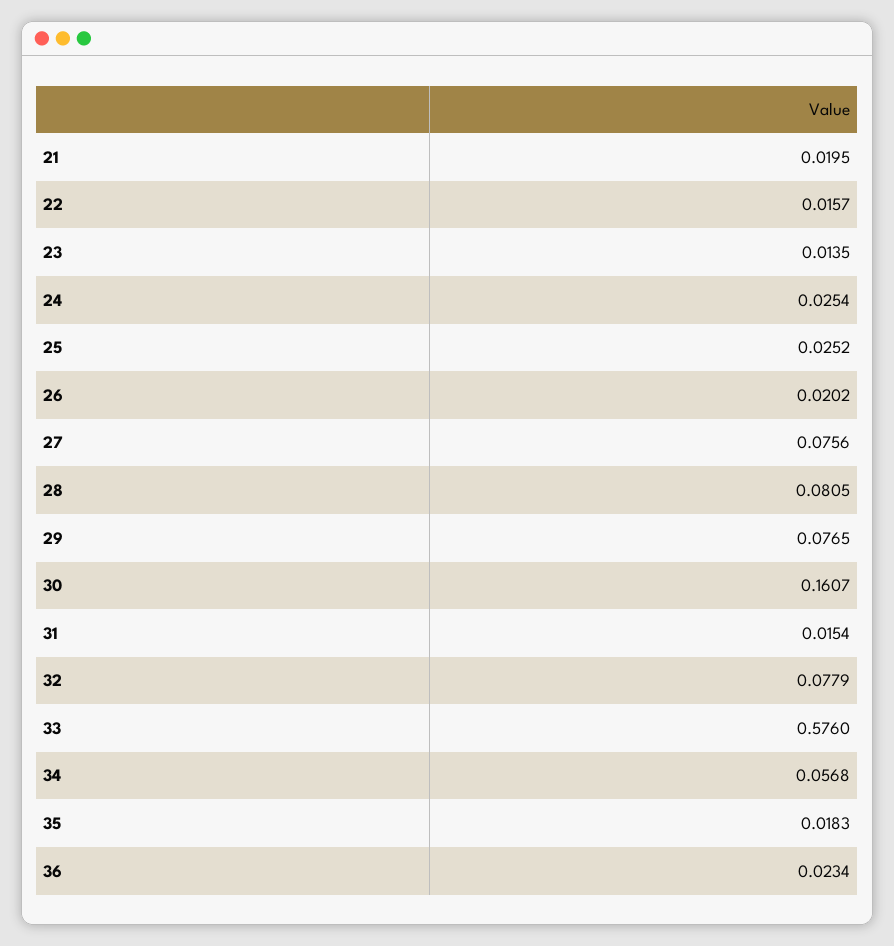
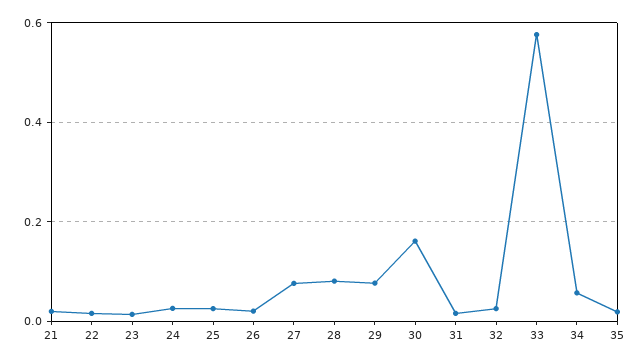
  {
    "21": 0.0195,
    "22": 0.0157,
    "23": 0.0135,
    "24": 0.0254,
    "25": 0.0252,
    "26": 0.0202,
    "27": 0.0756,
    "28": 0.0805,
    "29": 0.0765,
    "30": 0.1607,
    "31": 0.0154,
-   "32": 0.0779,
+   "32": 0.02,
    "33": 0.576,
    "34": 0.0568,
-   "35": 0.0183,
+   "35": 0.0183
-   "36": 0.0234
  }

